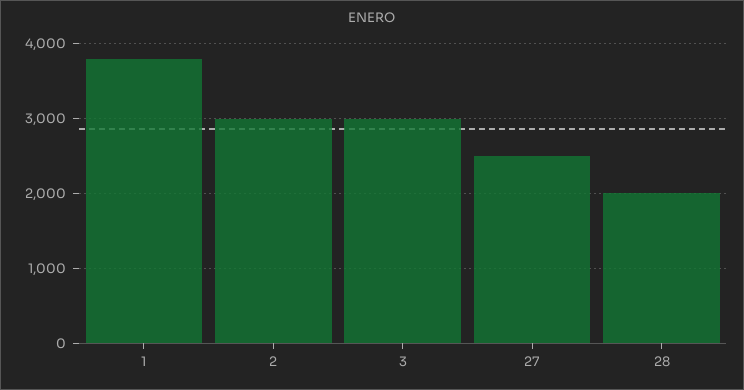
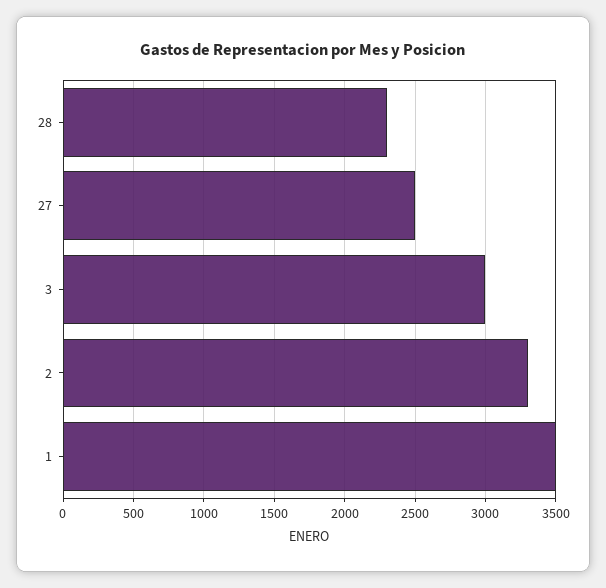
  {
-   "1": 3800,
+   "1": 3500,
-   "2": 3000,
+   "2": 3300,
    "3": 3000,
    "27": 2500,
-   "28": 2000
+   "28": 2300
  }

